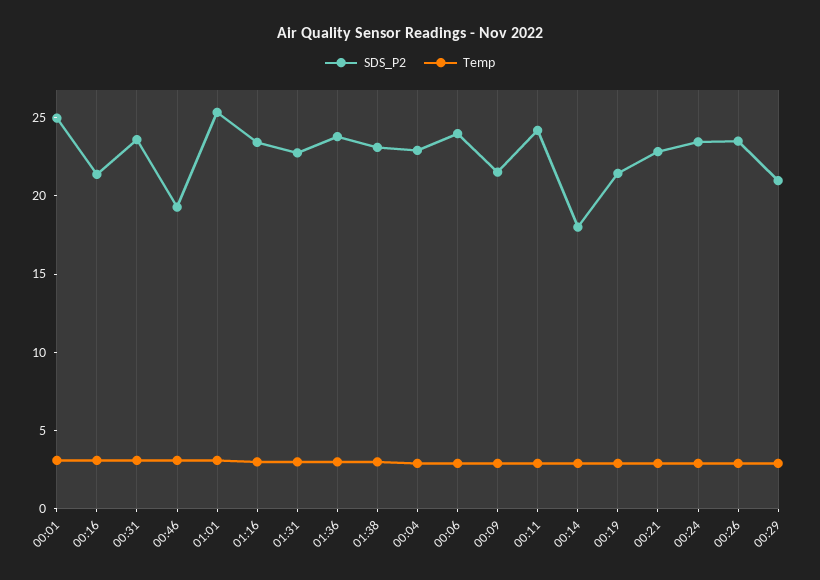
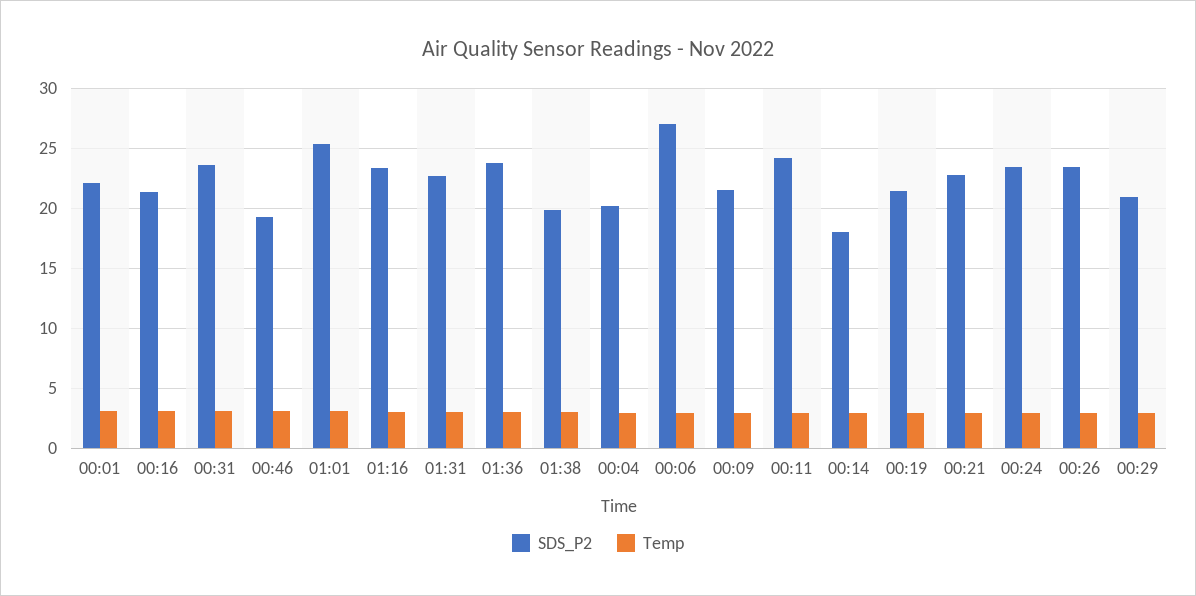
  {
    "SDS_P2": {
-     "00:01": 25,
+     "00:01": 22,
      "00:16": 21,
      "00:31": 24,
      "00:46": 19,
      "01:01": 25,
      "01:16": 23,
      "01:31": 23,
      "01:36": 24,
-     "01:38": 23,
+     "01:38": 20,
-     "00:04": 23,
+     "00:04": 20,
-     "00:06": 24,
+     "00:06": 27,
      "00:09": 22,
      "00:11": 24,
      "00:14": 18,
      "00:19": 21,
      "00:21": 23,
      "00:24": 23,
      "00:26": 24,
      "00:29": 21
    },
    "Temp": {
      "00:01": 3,
      "00:16": 3,
      "00:31": 3,
      "00:46": 3,
      "01:01": 3,
      "01:16": 3,
      "01:31": 3,
      "01:36": 3,
      "01:38": 3,
      "00:04": 3,
      "00:06": 3,
      "00:09": 3,
      "00:11": 3,
      "00:14": 3,
      "00:19": 3,
      "00:21": 3,
      "00:24": 3,
      "00:26": 3,
      "00:29": 3
    }
  }

